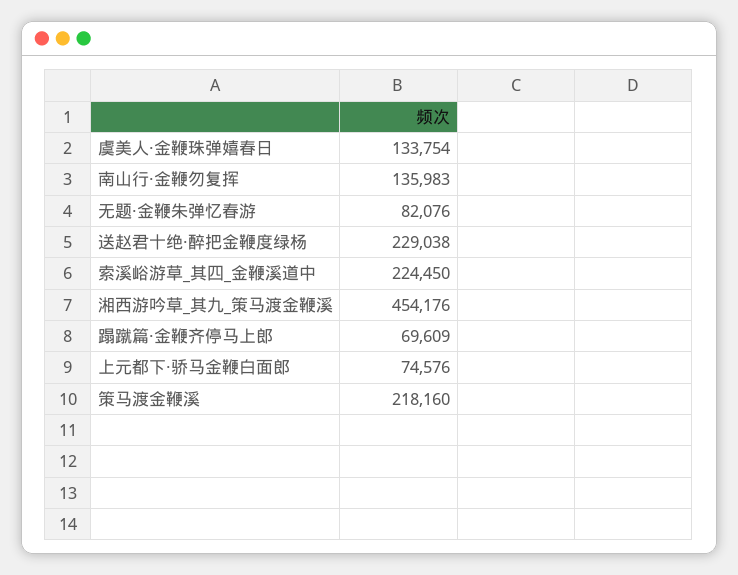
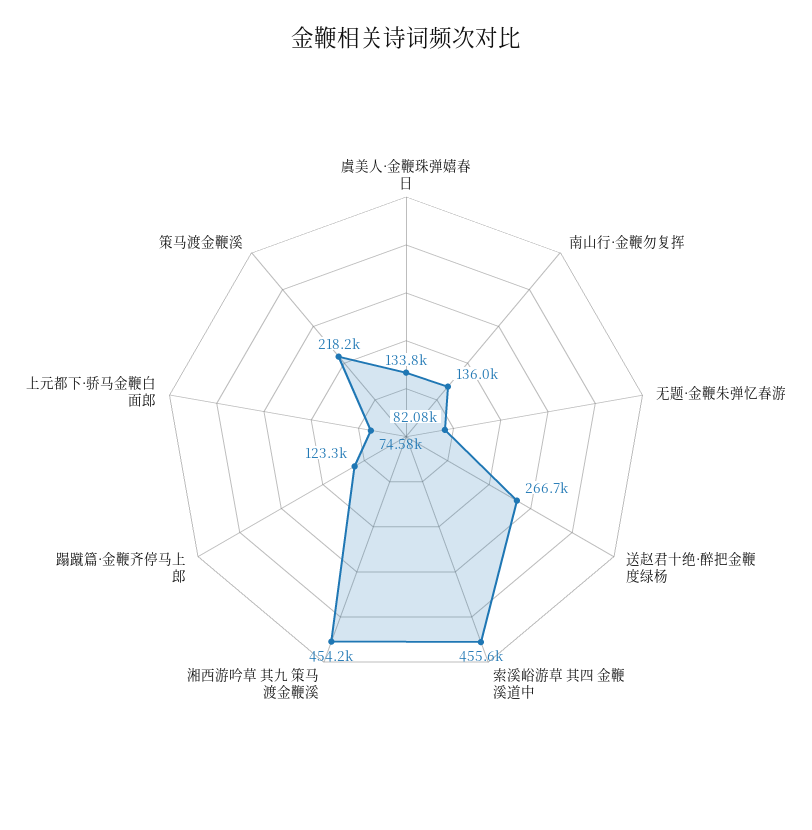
  {
    "虞美人·金鞭珠弹嬉春日": 133754,
    "南山行·金鞭勿复挥": 135983,
    "无题·金鞭朱弹忆春游": 82076,
-   "送赵君十绝·醉把金鞭度绿杨": 229038,
+   "送赵君十绝·醉把金鞭度绿杨": 266700,
-   "索溪峪游草_其四_金鞭溪道中": 224450,
+   "索溪峪游草_其四_金鞭溪道中": 455600,
    "湘西游吟草_其九_策马渡金鞭溪": 454176,
-   "蹋蹴篇·金鞭齐停马上郎": 69609,
+   "蹋蹴篇·金鞭齐停马上郎": 123300,
    "上元都下·骄马金鞭白面郎": 74576,
    "策马渡金鞭溪": 218160
  }

